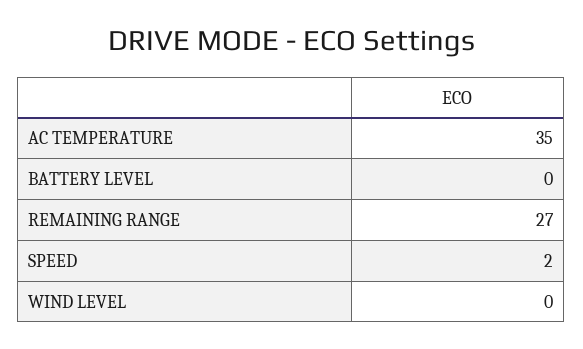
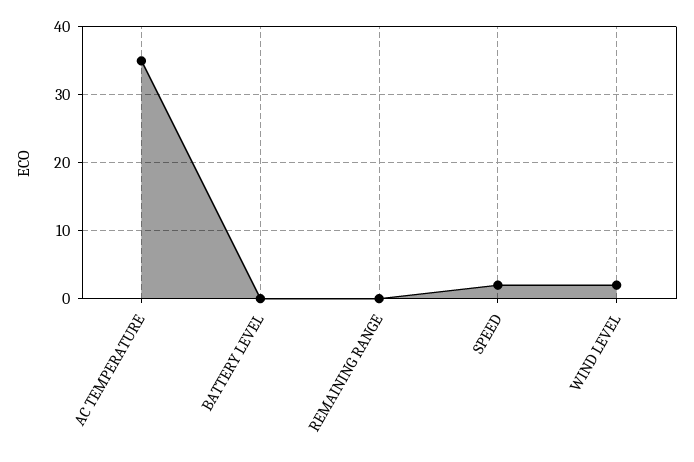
  {
    "AC TEMPERATURE": 35,
    "BATTERY LEVEL": 0,
-   "REMAINING RANGE": 27,
+   "REMAINING RANGE": 0,
    "SPEED": 2,
-   "WIND LEVEL": 0
+   "WIND LEVEL": 2
  }

